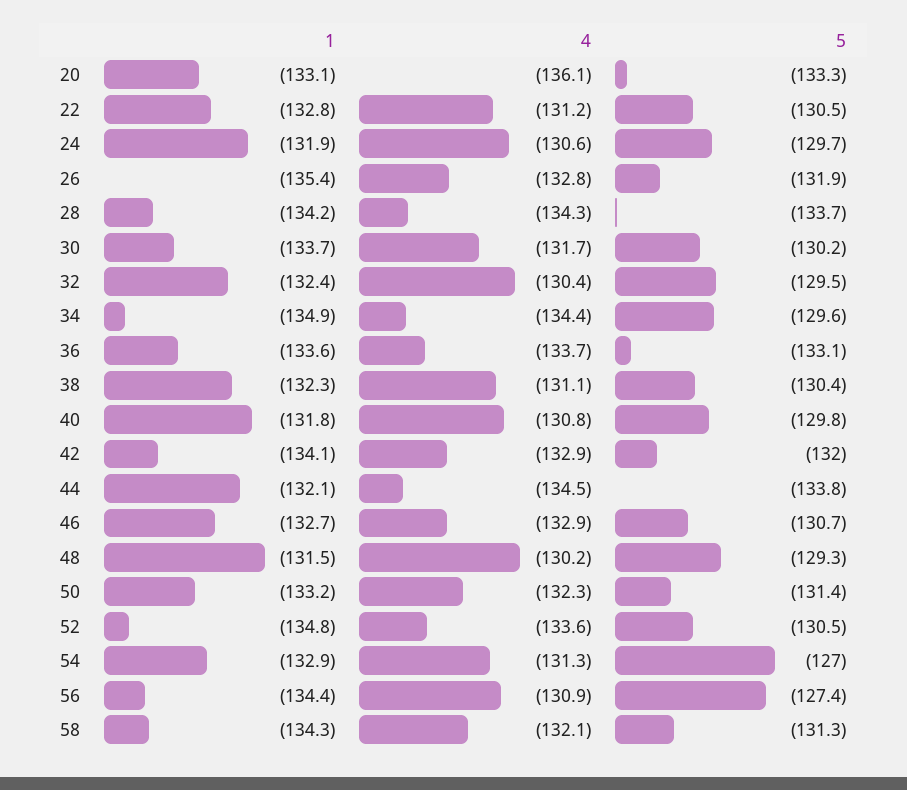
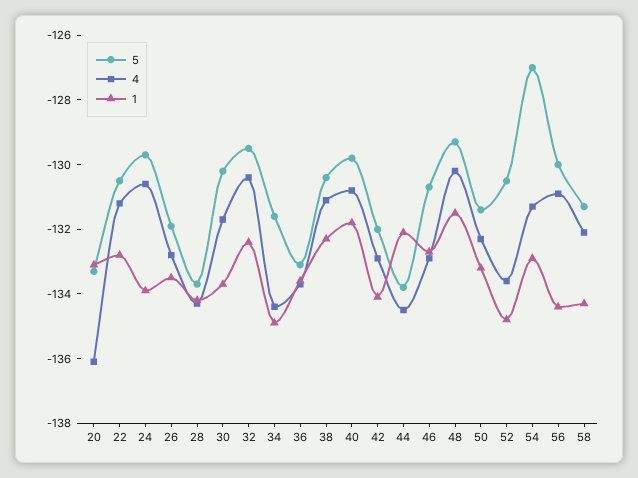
  {
    "1": {
      "20": -133.1,
      "22": -132.8,
-     "24": -131.9,
+     "24": -134,
-     "26": -135.4,
+     "26": -133.5,
      "28": -134.2,
      "30": -133.7,
      "32": -132.4,
      "34": -134.9,
      "36": -133.6,
      "38": -132.3,
      "40": -131.8,
      "42": -134.1,
      "44": -132.1,
      "46": -132.7,
      "48": -131.5,
      "50": -133.2,
      "52": -134.8,
      "54": -132.9,
      "56": -134.4,
      "58": -134.3
    },
    "4": {
      "20": -136.1,
      "22": -131.2,
      "24": -130.6,
      "26": -132.8,
      "28": -134.3,
      "30": -131.7,
      "32": -130.4,
      "34": -134.4,
      "36": -133.7,
      "38": -131.1,
      "40": -130.8,
      "42": -132.9,
      "44": -134.5,
      "46": -132.9,
      "48": -130.2,
      "50": -132.3,
      "52": -133.6,
      "54": -131.3,
      "56": -130.9,
      "58": -132.1
    },
    "5": {
      "20": -133.3,
      "22": -130.5,
      "24": -129.7,
      "26": -131.9,
      "28": -133.7,
      "30": -130.2,
      "32": -129.5,
-     "34": -129.6,
+     "34": -131.5,
      "36": -133.1,
      "38": -130.4,
      "40": -129.8,
      "42": -132,
      "44": -133.8,
      "46": -130.7,
      "48": -129.3,
      "50": -131.4,
      "52": -130.5,
      "54": -127,
-     "56": -127.4,
+     "56": -130,
      "58": -131.3
    }
  }

